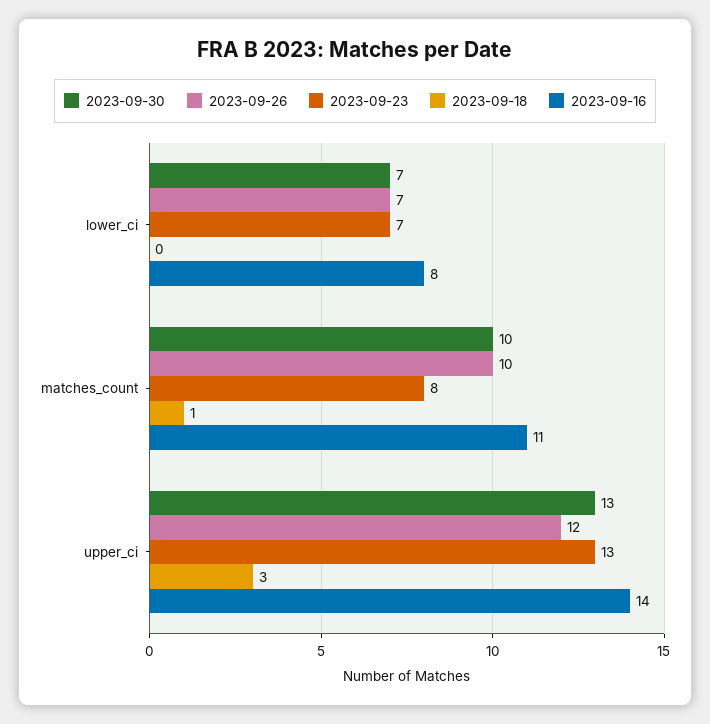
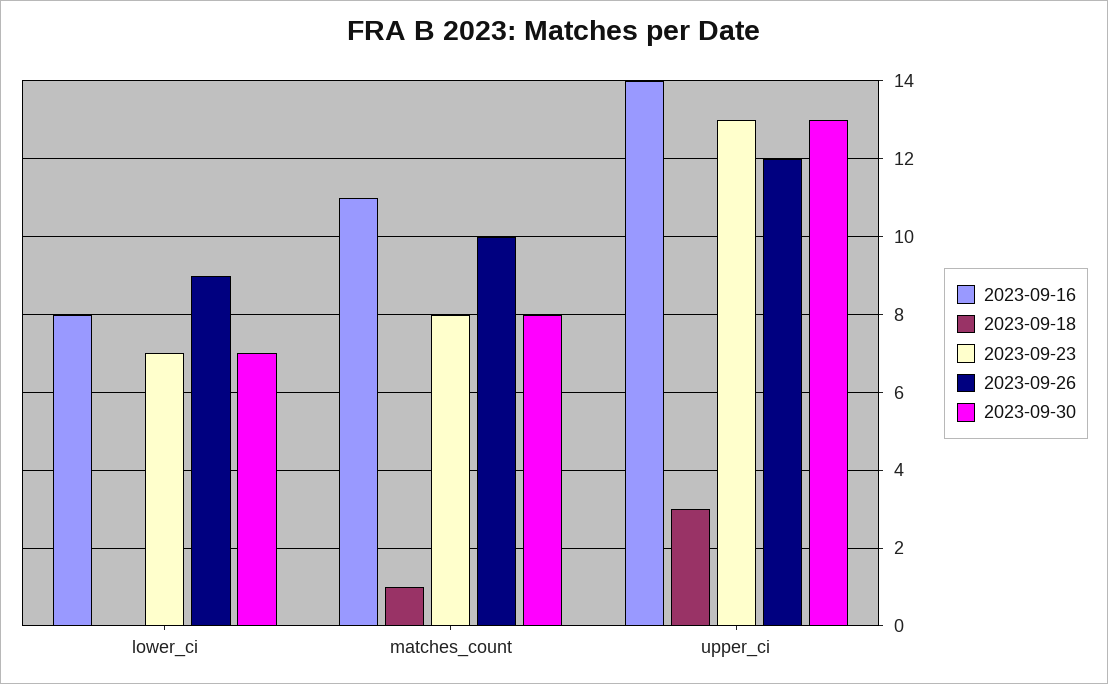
  {
    "2023-09-30": {
      "lower_ci": 7,
-     "matches_count": 10,
+     "matches_count": 8,
      "upper_ci": 13
    },
    "2023-09-26": {
-     "lower_ci": 7,
+     "lower_ci": 9,
      "matches_count": 10,
      "upper_ci": 12
    },
    "2023-09-23": {
      "lower_ci": 7,
      "matches_count": 8,
      "upper_ci": 13
    },
    "2023-09-18": {
      "lower_ci": 0,
      "matches_count": 1,
      "upper_ci": 3
    },
    "2023-09-16": {
      "lower_ci": 8,
      "matches_count": 11,
      "upper_ci": 14
    }
  }

